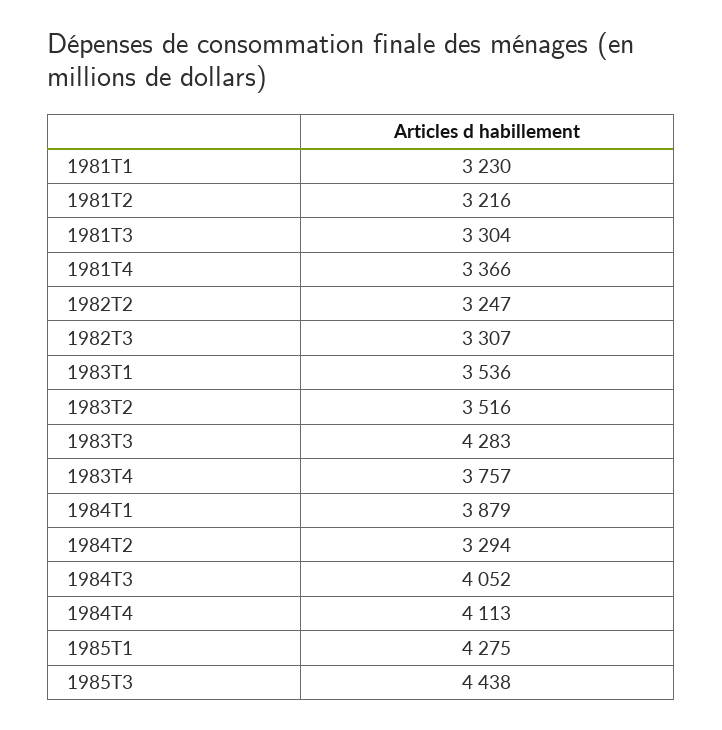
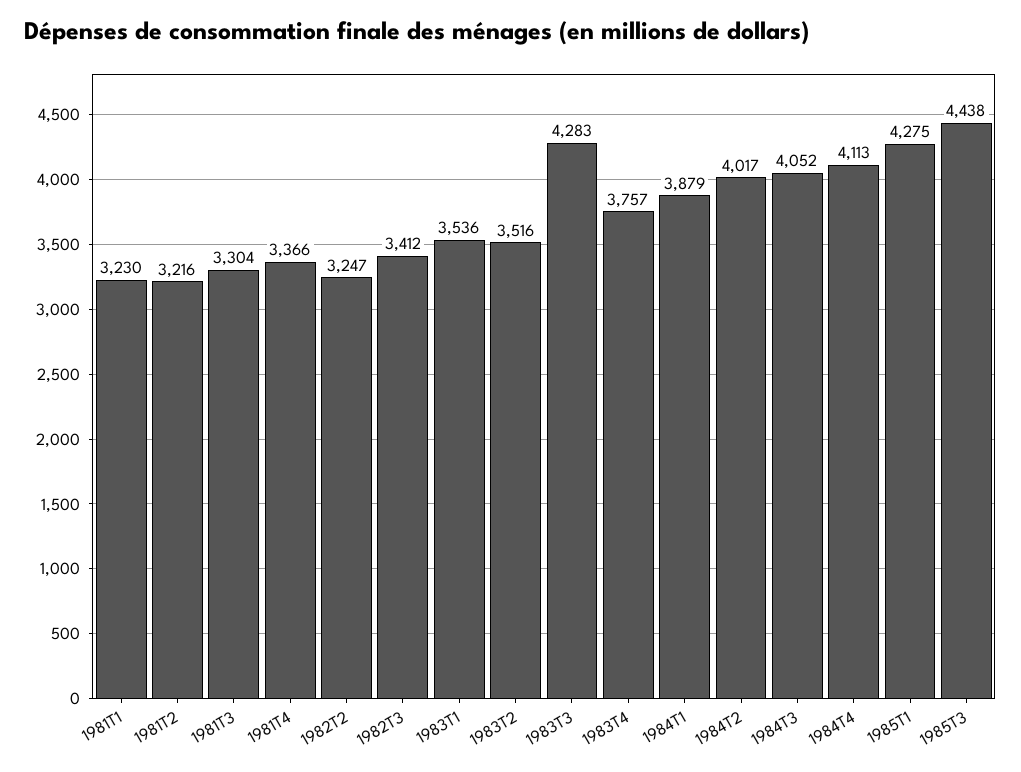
  {
    "1981T1": 3230,
    "1981T2": 3216,
    "1981T3": 3304,
    "1981T4": 3366,
    "1982T2": 3247,
-   "1982T3": 3307,
+   "1982T3": 3412,
    "1983T1": 3536,
    "1983T2": 3516,
    "1983T3": 4283,
    "1983T4": 3757,
    "1984T1": 3879,
-   "1984T2": 3294,
+   "1984T2": 4017,
    "1984T3": 4052,
    "1984T4": 4113,
    "1985T1": 4275,
    "1985T3": 4438
  }

